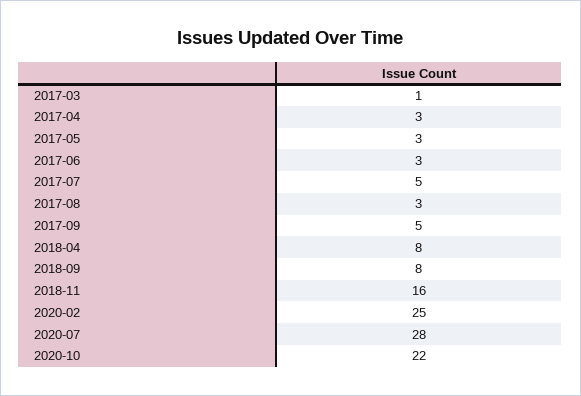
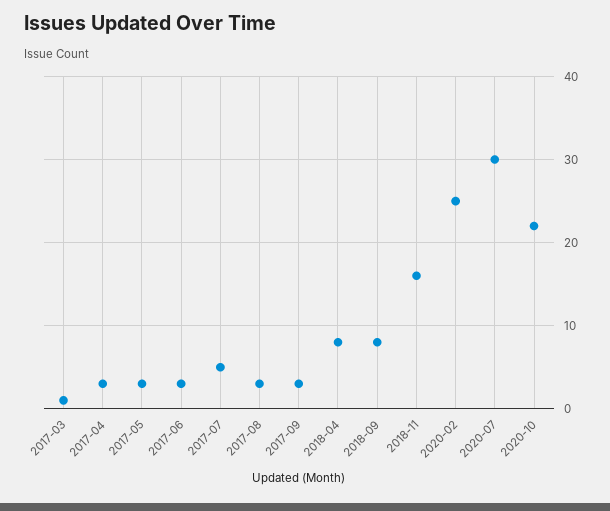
  {
    "2017-03": 1,
    "2017-04": 3,
    "2017-05": 3,
    "2017-06": 3,
    "2017-07": 5,
    "2017-08": 3,
-   "2017-09": 5,
+   "2017-09": 3,
    "2018-04": 8,
    "2018-09": 8,
    "2018-11": 16,
    "2020-02": 25,
-   "2020-07": 28,
+   "2020-07": 30,
    "2020-10": 22
  }

